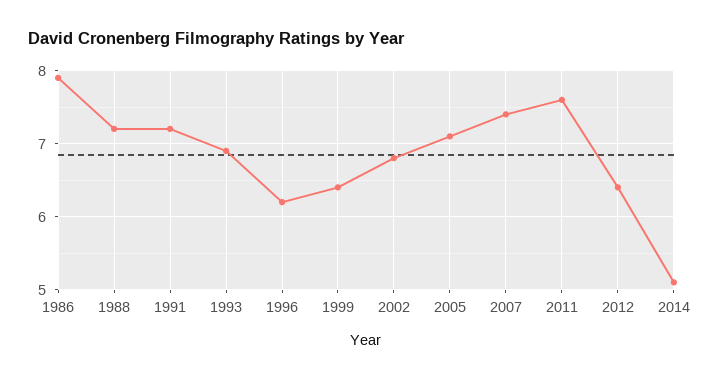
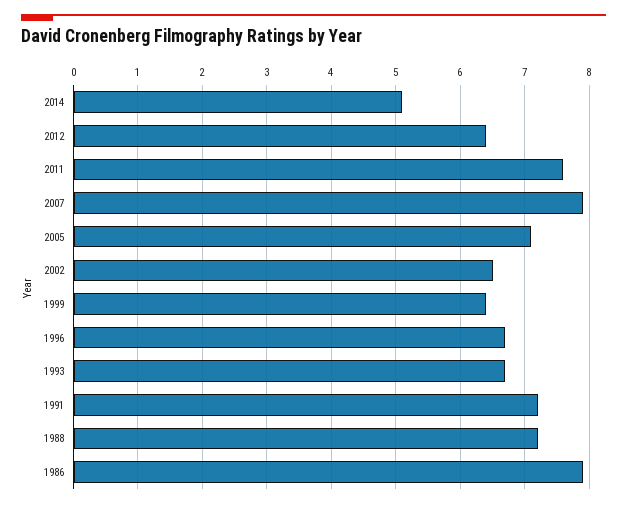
  {
    "1986": 7.9,
    "1988": 7.2,
    "1991": 7.2,
-   "1993": 6.9,
+   "1993": 6.7,
-   "1996": 6.2,
+   "1996": 6.7,
    "1999": 6.4,
-   "2002": 6.8,
+   "2002": 6.5,
    "2005": 7.1,
-   "2007": 7.4,
+   "2007": 7.9,
    "2011": 7.6,
    "2012": 6.4,
    "2014": 5.1
  }

